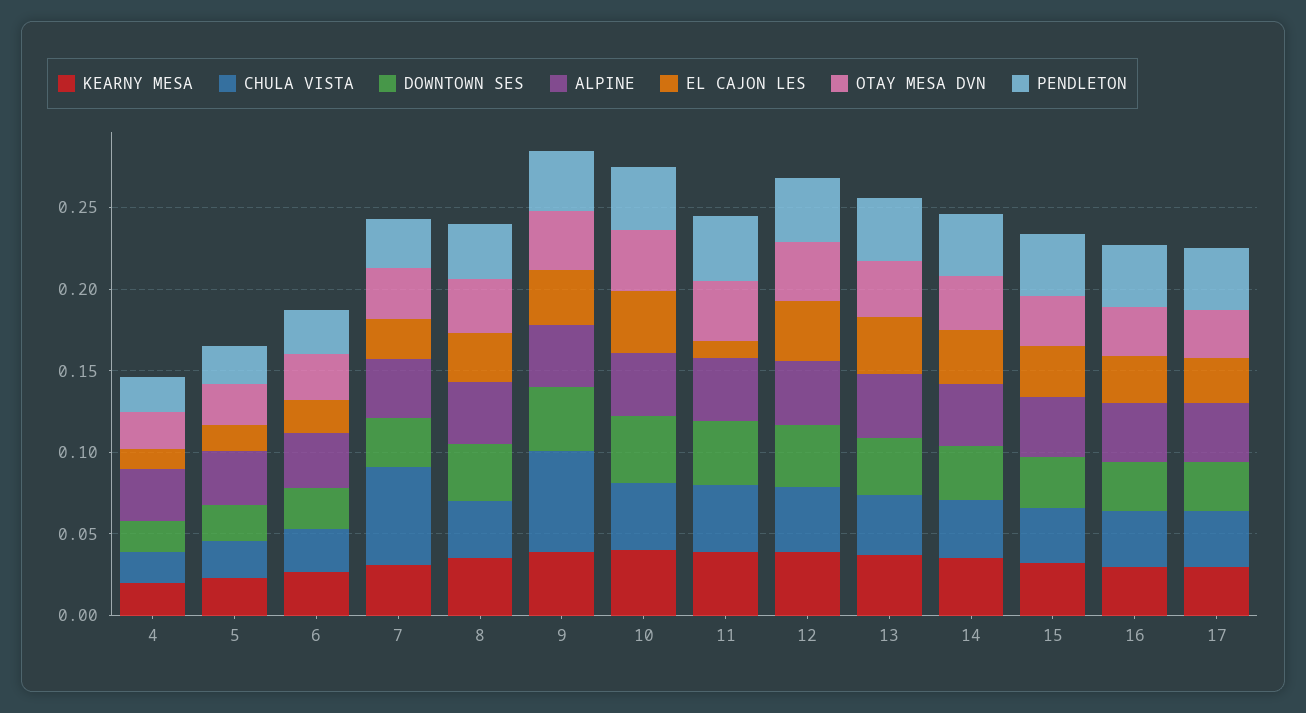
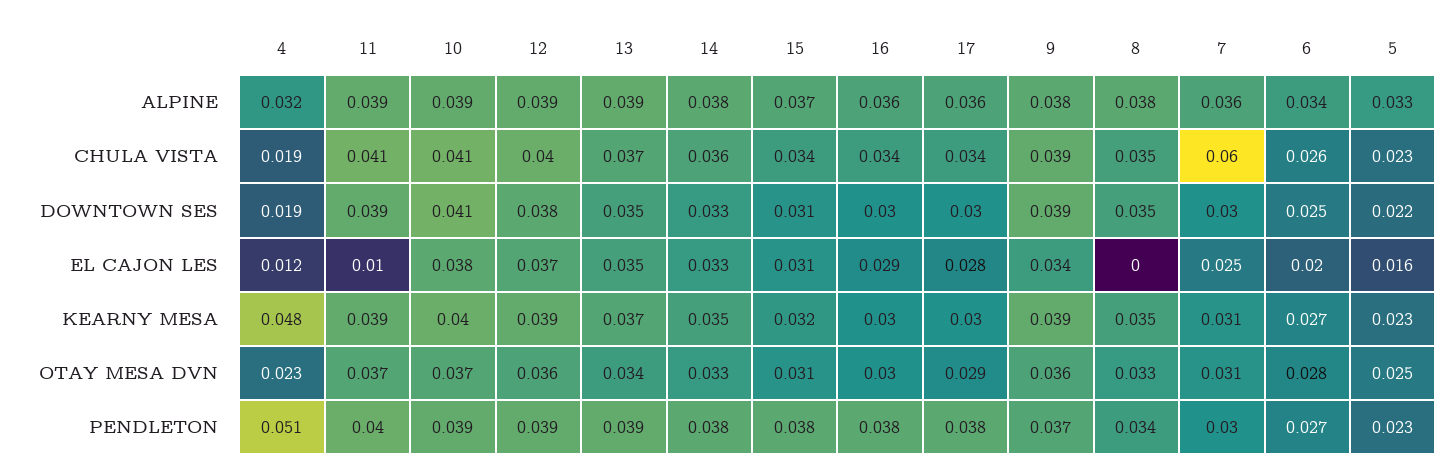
  {
    "KEARNY MESA": {
-     "4": 0.02,
+     "4": 0.048,
      "5": 0.023,
      "6": 0.027,
      "7": 0.031,
      "8": 0.035,
      "9": 0.039,
      "10": 0.04,
      "11": 0.039,
      "12": 0.039,
      "13": 0.037,
      "14": 0.035,
      "15": 0.032,
      "16": 0.03,
      "17": 0.03
    },
    "CHULA VISTA": {
      "4": 0.019,
      "5": 0.023,
      "6": 0.026,
      "7": 0.06,
      "8": 0.035,
-     "9": 0.06,
+     "9": 0.039,
      "10": 0.041,
      "11": 0.041,
      "12": 0.04,
      "13": 0.037,
      "14": 0.036,
      "15": 0.034,
      "16": 0.034,
      "17": 0.034
    },
    "DOWNTOWN SES": {
      "4": 0.019,
      "5": 0.022,
      "6": 0.025,
      "7": 0.03,
      "8": 0.035,
      "9": 0.039,
      "10": 0.041,
      "11": 0.039,
      "12": 0.038,
      "13": 0.035,
      "14": 0.033,
      "15": 0.031,
      "16": 0.03,
      "17": 0.03
    },
    "ALPINE": {
      "4": 0.032,
      "5": 0.033,
      "6": 0.034,
      "7": 0.036,
      "8": 0.038,
      "9": 0.038,
      "10": 0.039,
      "11": 0.039,
      "12": 0.039,
      "13": 0.039,
      "14": 0.038,
      "15": 0.037,
      "16": 0.036,
      "17": 0.036
    },
    "EL CAJON LES": {
      "4": 0.012,
      "5": 0.016,
      "6": 0.02,
      "7": 0.025,
-     "8": 0.03,
+     "8": 0,
      "9": 0.034,
      "10": 0.038,
      "11": 0.01,
      "12": 0.037,
      "13": 0.035,
      "14": 0.033,
      "15": 0.031,
      "16": 0.029,
      "17": 0.028
    },
    "OTAY MESA DVN": {
      "4": 0.023,
      "5": 0.025,
      "6": 0.028,
      "7": 0.031,
      "8": 0.033,
      "9": 0.036,
      "10": 0.037,
      "11": 0.037,
      "12": 0.036,
      "13": 0.034,
      "14": 0.033,
      "15": 0.031,
      "16": 0.03,
      "17": 0.029
    },
    "PENDLETON": {
-     "4": 0.02,
+     "4": 0.051,
      "5": 0.023,
      "6": 0.027,
      "7": 0.03,
      "8": 0.034,
      "9": 0.037,
      "10": 0.039,
      "11": 0.04,
      "12": 0.039,
      "13": 0.039,
      "14": 0.038,
      "15": 0.038,
      "16": 0.038,
      "17": 0.038
    }
  }

